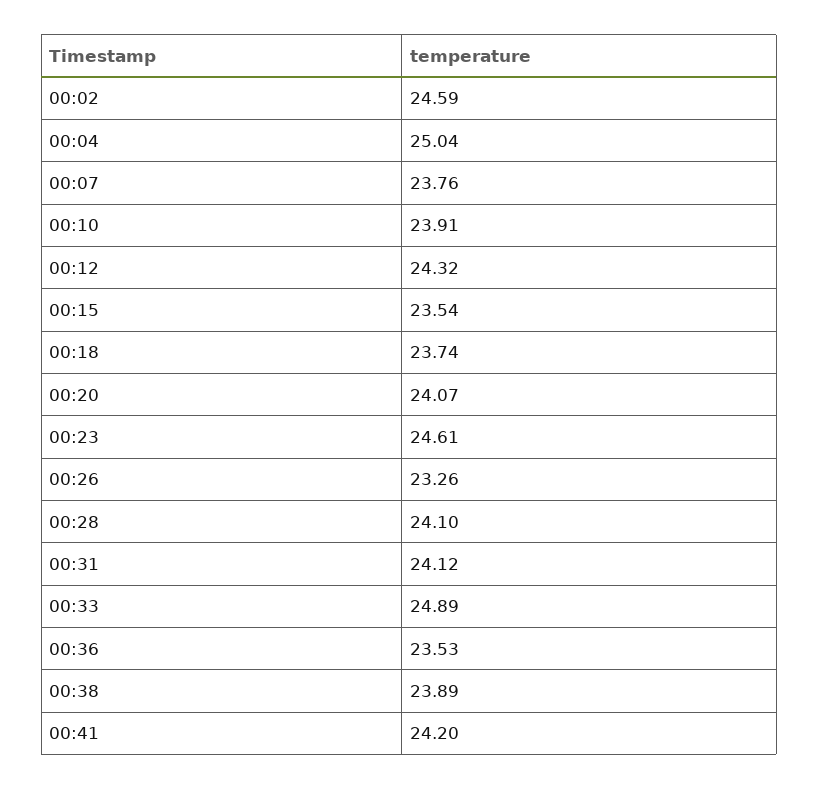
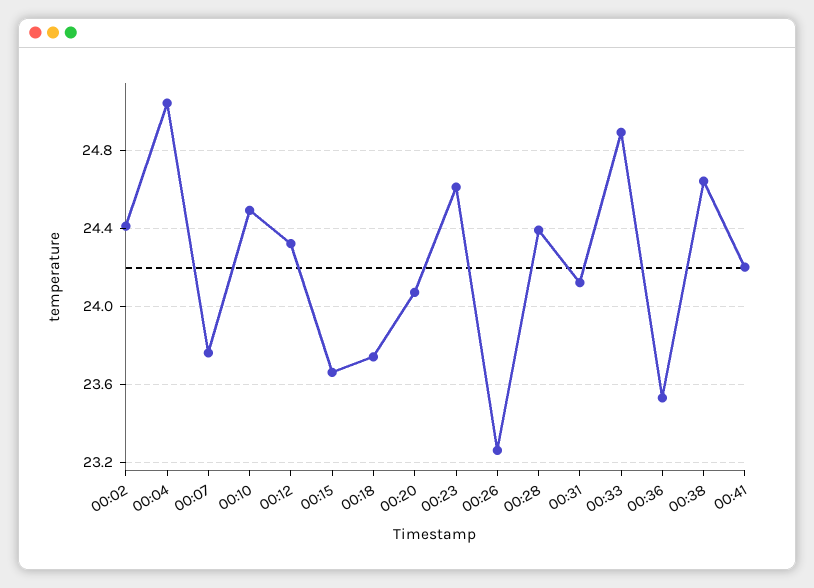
  {
-   "00:02": 24.59,
+   "00:02": 24.4,
    "00:04": 25.04,
    "00:07": 23.76,
-   "00:10": 23.91,
+   "00:10": 24.5,
    "00:12": 24.32,
-   "00:15": 23.54,
+   "00:15": 23.65,
    "00:18": 23.74,
    "00:20": 24.07,
    "00:23": 24.61,
    "00:26": 23.26,
-   "00:28": 24.1,
+   "00:28": 24.4,
    "00:31": 24.12,
    "00:33": 24.89,
    "00:36": 23.53,
-   "00:38": 23.89,
+   "00:38": 24.65,
    "00:41": 24.2
  }

